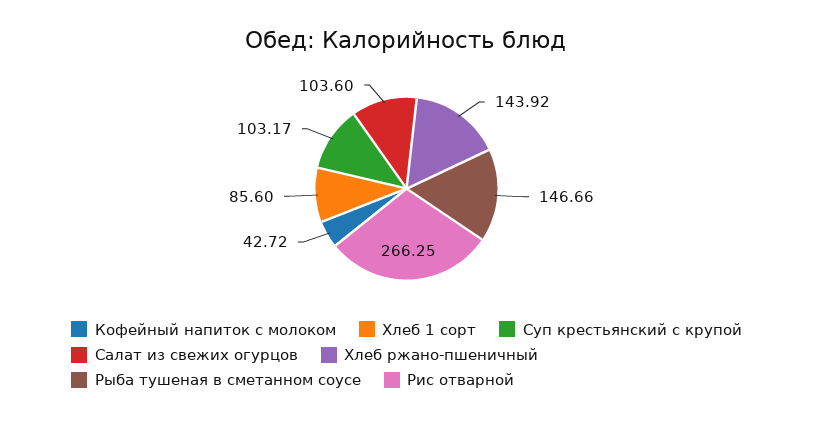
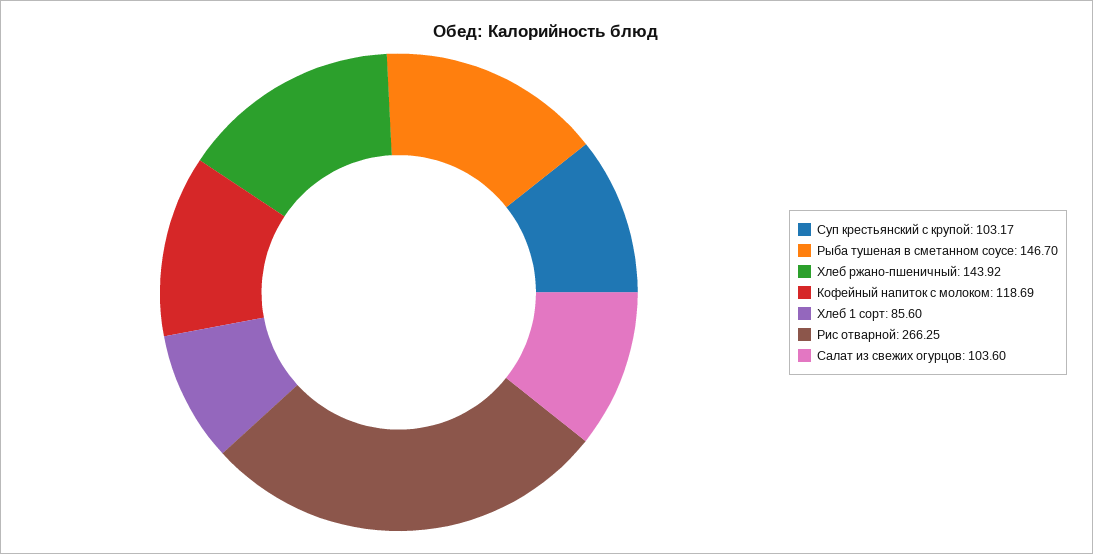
  {
-   "Кофейный напиток с молоком": 42.72,
+   "Кофейный напиток с молоком": 118.69,
    "Хлеб 1 сорт": 85.6,
    "Суп крестьянский с крупой": 103.17,
    "Салат из свежих огурцов": 103.6,
    "Хлеб ржано-пшеничный": 143.92,
-   "Рыба тушеная в сметанном соусе": 146.66,
+   "Рыба тушеная в сметанном соусе": 146.7,
    "Рис отварной": 266.25
  }

